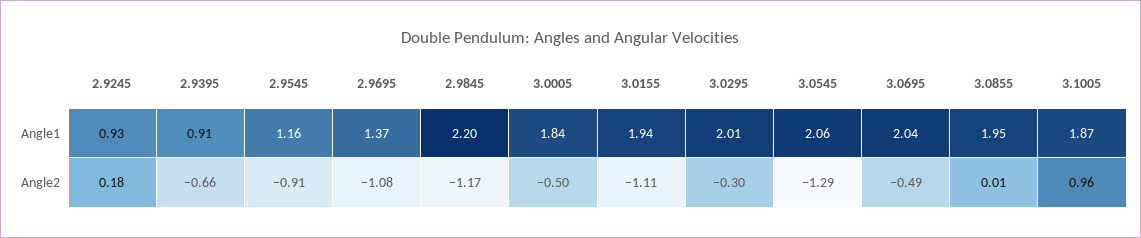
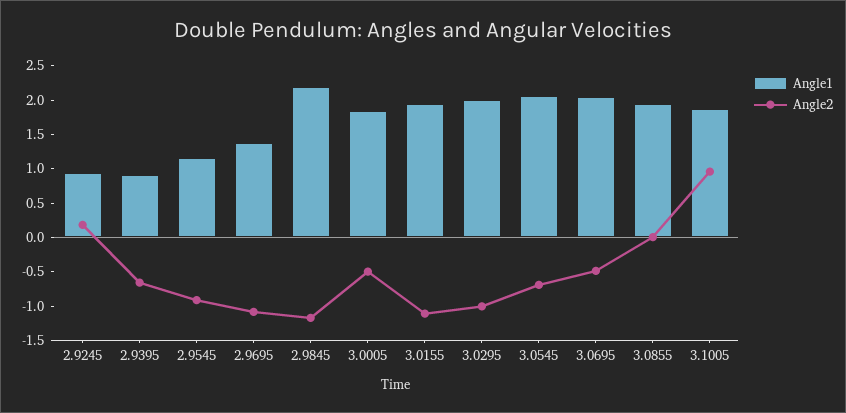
  {
    "Angle1": {
      "2.9245": 0.93,
      "2.9395": 0.91,
      "2.9545": 1.16,
      "2.9695": 1.37,
      "2.9845": 2.2,
      "3.0005": 1.84,
      "3.0155": 1.94,
      "3.0295": 2.01,
      "3.0545": 2.06,
      "3.0695": 2.04,
      "3.0855": 1.95,
      "3.1005": 1.87
    },
    "Angle2": {
      "2.9245": 0.18,
      "2.9395": -0.66,
      "2.9545": -0.91,
      "2.9695": -1.08,
      "2.9845": -1.17,
      "3.0005": -0.5,
      "3.0155": -1.11,
-     "3.0295": -0.3,
+     "3.0295": -1,
-     "3.0545": -1.29,
+     "3.0545": -0.75,
      "3.0695": -0.49,
      "3.0855": 0.01,
      "3.1005": 0.96
    }
  }

